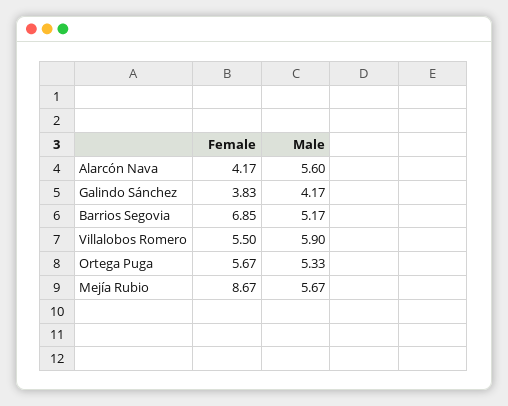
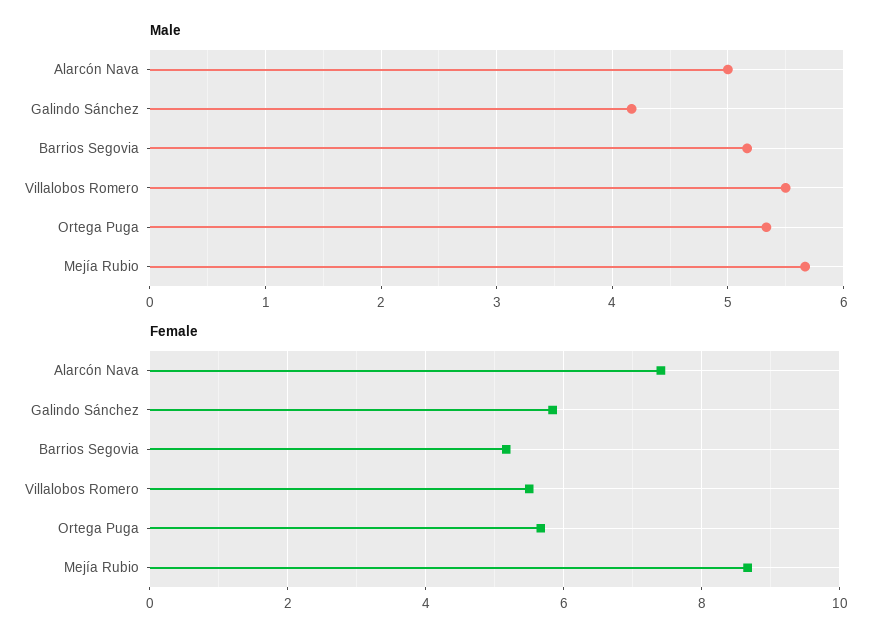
  {
    "Female": {
-     "Alarcón Nava": 4.17,
+     "Alarcón Nava": 7.4,
-     "Galindo Sánchez": 3.83,
+     "Galindo Sánchez": 5.8,
-     "Barrios Segovia": 6.85,
+     "Barrios Segovia": 5.2,
      "Villalobos Romero": 5.5,
      "Ortega Puga": 5.67,
      "Mejía Rubio": 8.67
    },
    "Male": {
-     "Alarcón Nava": 5.6,
+     "Alarcón Nava": 5,
      "Galindo Sánchez": 4.17,
      "Barrios Segovia": 5.17,
-     "Villalobos Romero": 5.9,
+     "Villalobos Romero": 5.5,
      "Ortega Puga": 5.33,
      "Mejía Rubio": 5.67
    }
  }

